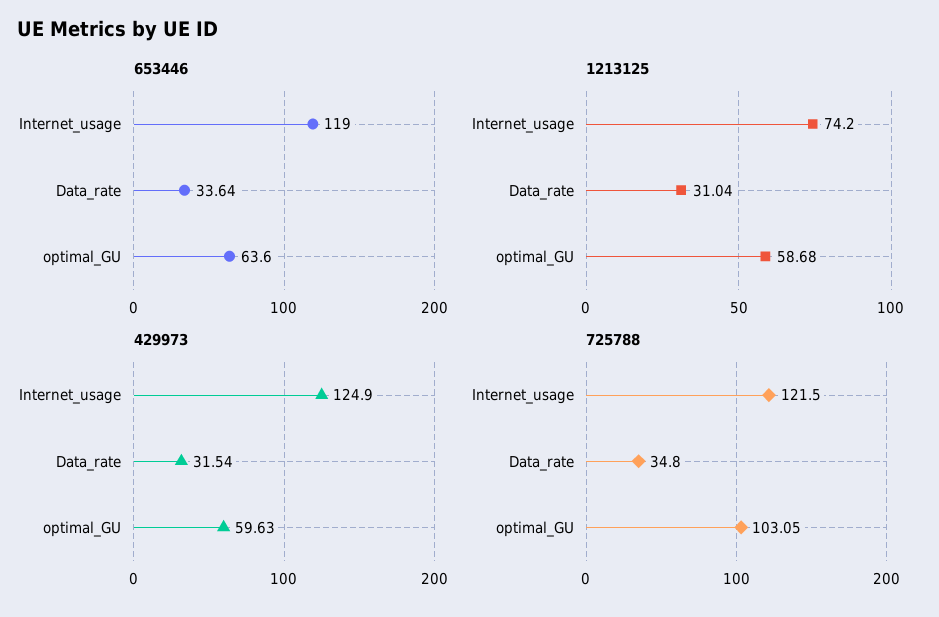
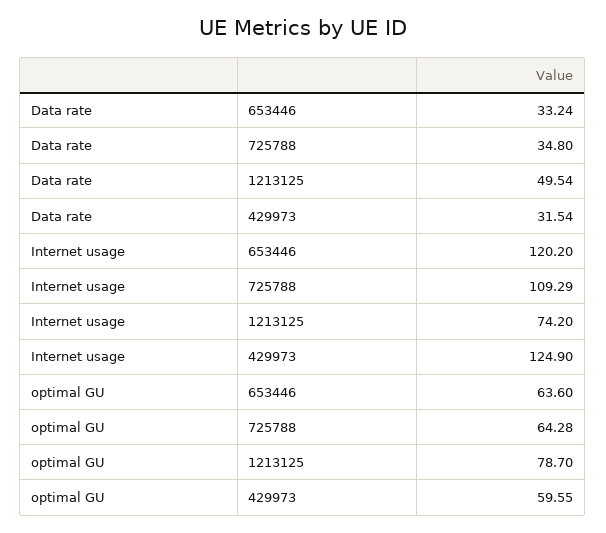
  {
    "653446": {
-     "Internet_usage": 119,
+     "Internet_usage": 120.2,
-     "Data_rate": 33.64,
+     "Data_rate": 33.24,
      "optimal_GU": 63.6
    },
    "1213125": {
      "Internet_usage": 74.2,
-     "Data_rate": 31.04,
+     "Data_rate": 49.54,
-     "optimal_GU": 58.68
+     "optimal_GU": 78.7
    },
    "429973": {
      "Internet_usage": 124.9,
      "Data_rate": 31.54,
-     "optimal_GU": 59.63
+     "optimal_GU": 59.55
    },
    "725788": {
-     "Internet_usage": 121.5,
+     "Internet_usage": 109.29,
      "Data_rate": 34.8,
-     "optimal_GU": 103.05
+     "optimal_GU": 64.28
    }
  }

